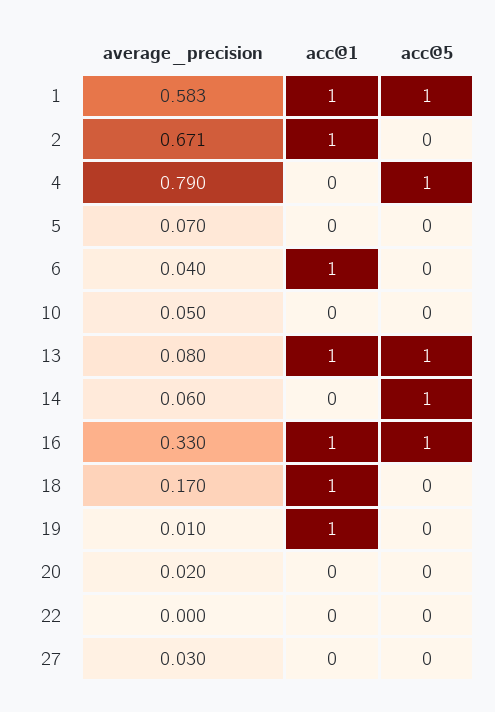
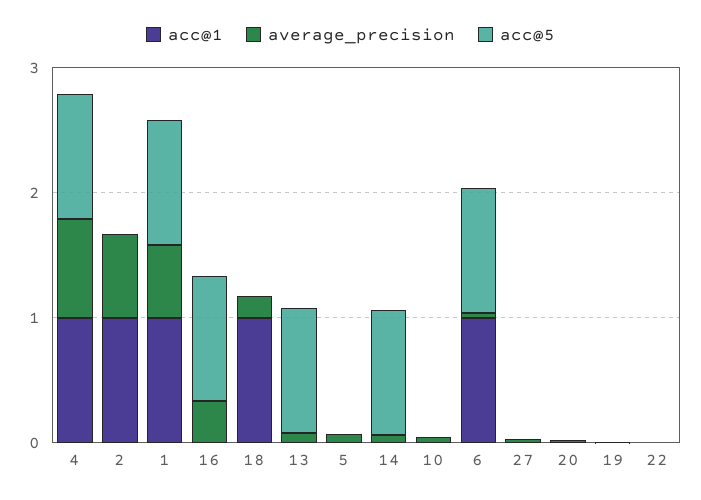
  {
    "average_precision": {
      "1": 0.583,
      "2": 0.671,
      "4": 0.79,
      "5": 0.07,
      "6": 0.04,
      "10": 0.05,
      "13": 0.08,
      "14": 0.06,
      "16": 0.33,
      "18": 0.17,
      "19": 0.01,
      "20": 0.02,
      "22": 0,
      "27": 0.03
    },
    "acc@1": {
      "1": 1,
      "2": 1,
-     "4": 0,
+     "4": 1,
      "5": 0,
      "6": 1,
      "10": 0,
-     "13": 1,
+     "13": 0,
      "14": 0,
-     "16": 1,
+     "16": 0,
      "18": 1,
-     "19": 1,
+     "19": 0,
      "20": 0,
      "22": 0,
      "27": 0
    },
    "acc@5": {
      "1": 1,
      "2": 0,
      "4": 1,
      "5": 0,
-     "6": 0,
+     "6": 1,
      "10": 0,
      "13": 1,
      "14": 1,
      "16": 1,
      "18": 0,
      "19": 0,
      "20": 0,
      "22": 0,
      "27": 0
    }
  }

